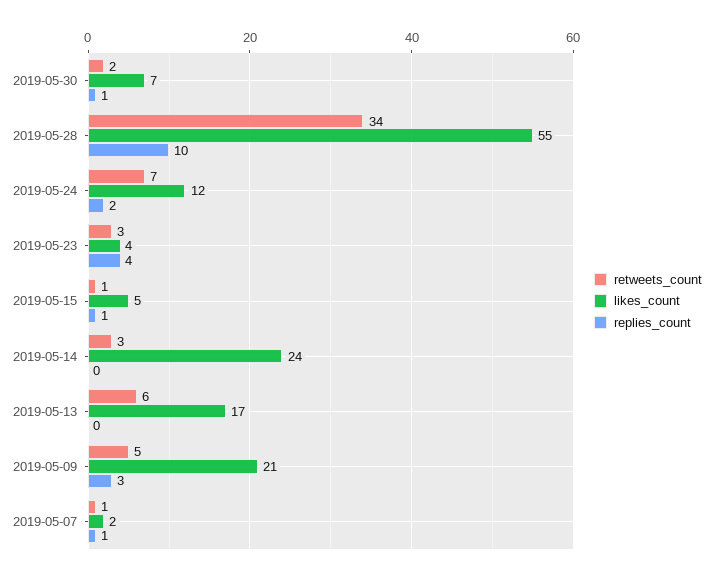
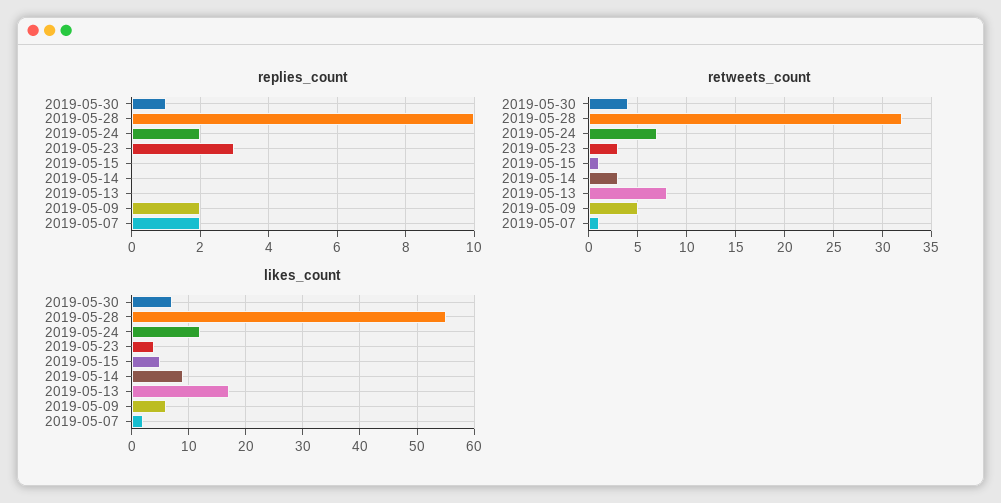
  {
    "retweets_count": {
-     "2019-05-30": 2,
+     "2019-05-30": 4,
-     "2019-05-28": 34,
+     "2019-05-28": 32,
      "2019-05-24": 7,
      "2019-05-23": 3,
      "2019-05-15": 1,
      "2019-05-14": 3,
-     "2019-05-13": 6,
+     "2019-05-13": 8,
      "2019-05-09": 5,
      "2019-05-07": 1
    },
    "likes_count": {
      "2019-05-30": 7,
      "2019-05-28": 55,
      "2019-05-24": 12,
      "2019-05-23": 4,
      "2019-05-15": 5,
-     "2019-05-14": 24,
+     "2019-05-14": 10,
      "2019-05-13": 17,
-     "2019-05-09": 21,
+     "2019-05-09": 5,
      "2019-05-07": 2
    },
    "replies_count": {
      "2019-05-30": 1,
      "2019-05-28": 10,
      "2019-05-24": 2,
-     "2019-05-23": 4,
+     "2019-05-23": 3,
-     "2019-05-15": 1,
+     "2019-05-15": 0,
      "2019-05-14": 0,
      "2019-05-13": 0,
-     "2019-05-09": 3,
+     "2019-05-09": 2,
-     "2019-05-07": 1
+     "2019-05-07": 2
    }
  }

